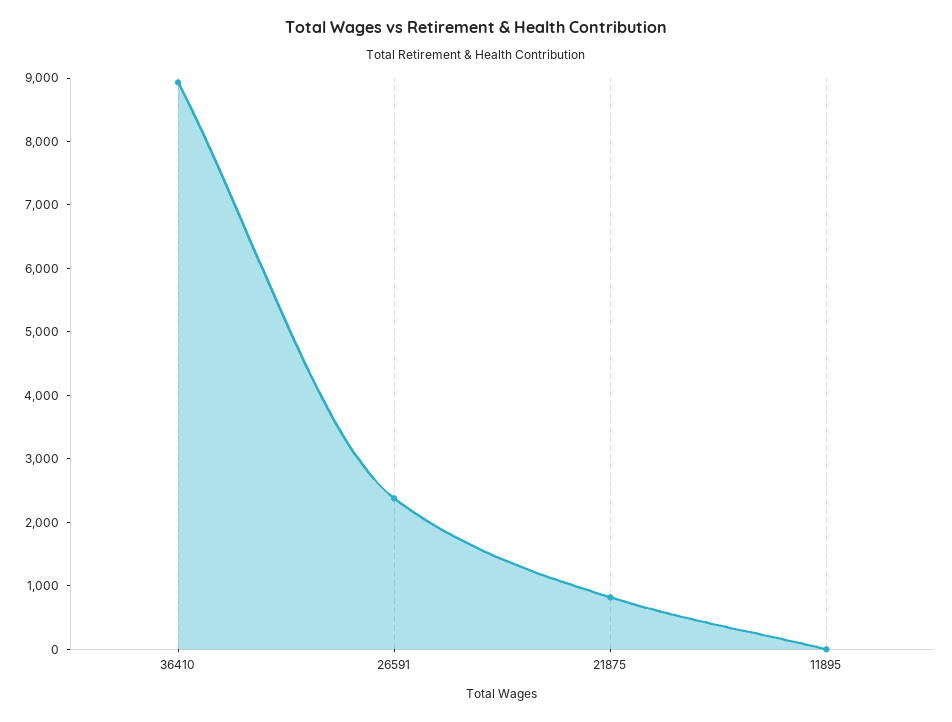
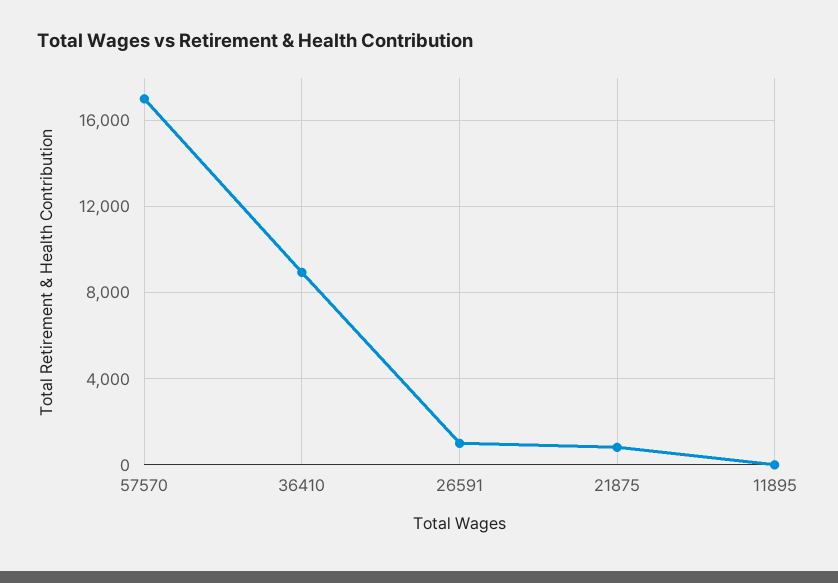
  {
    "36410": 9000,
-   "26591": 2400,
+   "26591": 1000,
    "21875": 800,
-   "11895": 0
+   "11895": 0,
+   "57570": 17000
  }

